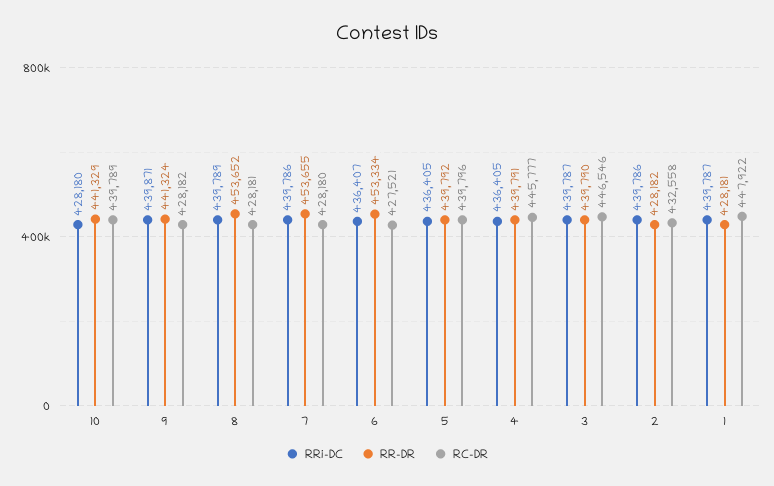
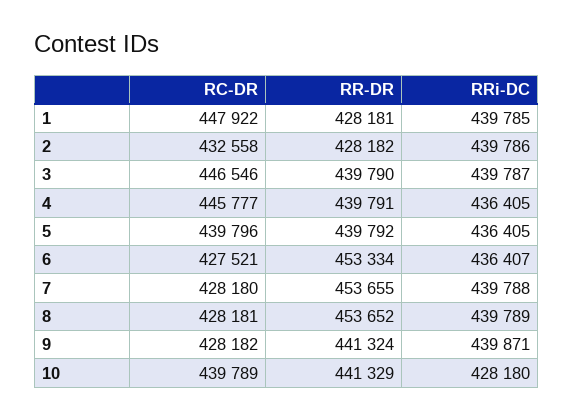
  {
    "RRi-DC": {
      "10": 428180,
      "9": 439871,
      "8": 439789,
-     "7": 439786,
+     "7": 439788,
      "6": 436407,
      "5": 436405,
      "4": 436405,
      "3": 439787,
      "2": 439786,
-     "1": 439787
+     "1": 439785
    },
    "RR-DR": {
      "10": 441329,
      "9": 441324,
      "8": 453652,
      "7": 453655,
      "6": 453334,
      "5": 439792,
      "4": 439791,
      "3": 439790,
      "2": 428182,
      "1": 428181
    },
    "RC-DR": {
      "10": 439789,
      "9": 428182,
      "8": 428181,
      "7": 428180,
      "6": 427521,
      "5": 439796,
      "4": 445777,
      "3": 446546,
      "2": 432558,
      "1": 447922
    }
  }

